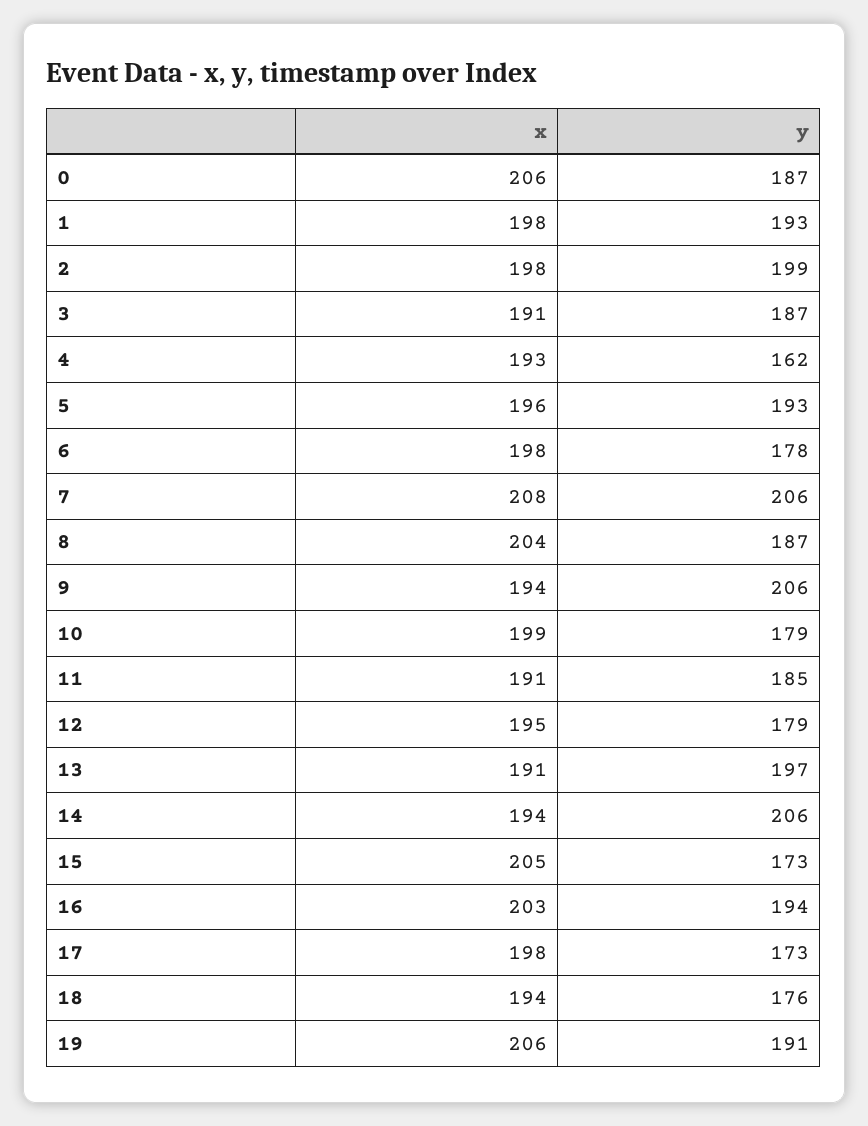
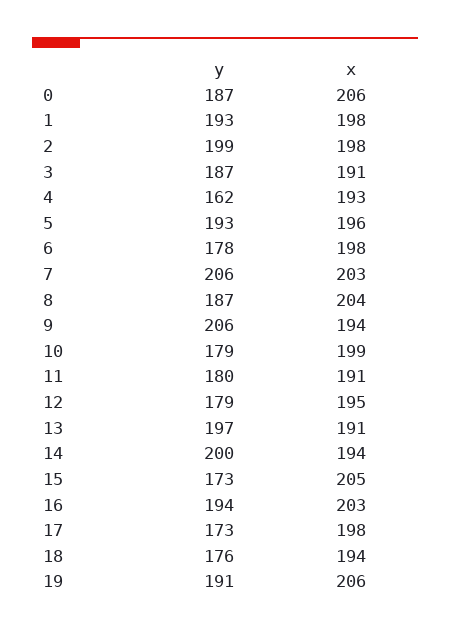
  {
    "x": {
      "0": 206,
      "1": 198,
      "2": 198,
      "3": 191,
      "4": 193,
      "5": 196,
      "6": 198,
-     "7": 208,
+     "7": 203,
      "8": 204,
      "9": 194,
      "10": 199,
      "11": 191,
      "12": 195,
      "13": 191,
      "14": 194,
      "15": 205,
      "16": 203,
      "17": 198,
      "18": 194,
      "19": 206
    },
    "y": {
      "0": 187,
      "1": 193,
      "2": 199,
      "3": 187,
      "4": 162,
      "5": 193,
      "6": 178,
      "7": 206,
      "8": 187,
      "9": 206,
      "10": 179,
-     "11": 185,
+     "11": 180,
      "12": 179,
      "13": 197,
-     "14": 206,
+     "14": 200,
      "15": 173,
      "16": 194,
      "17": 173,
      "18": 176,
      "19": 191
    }
  }

